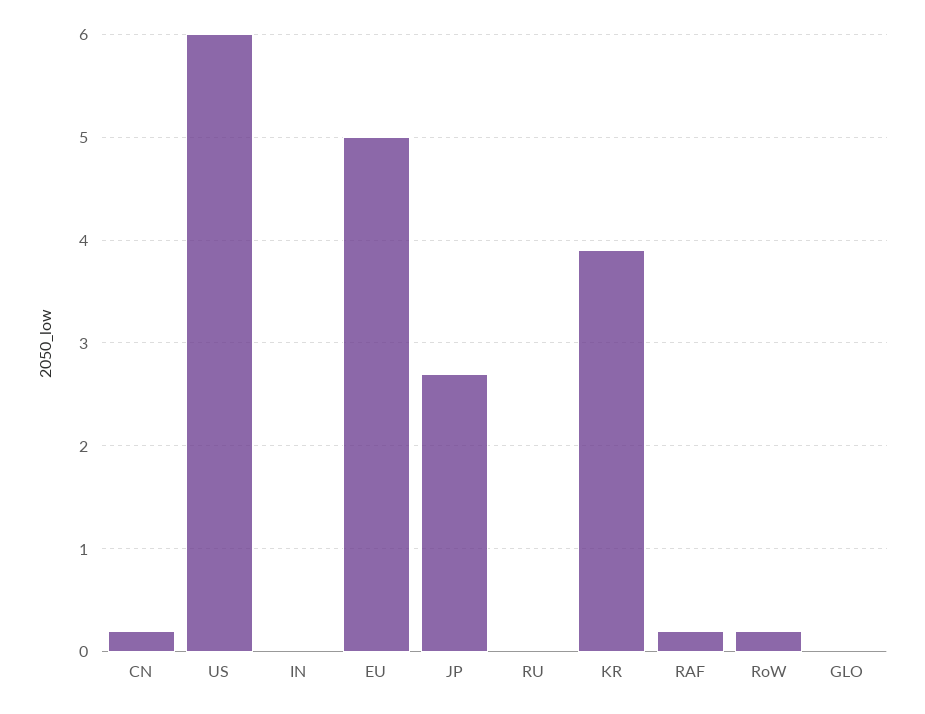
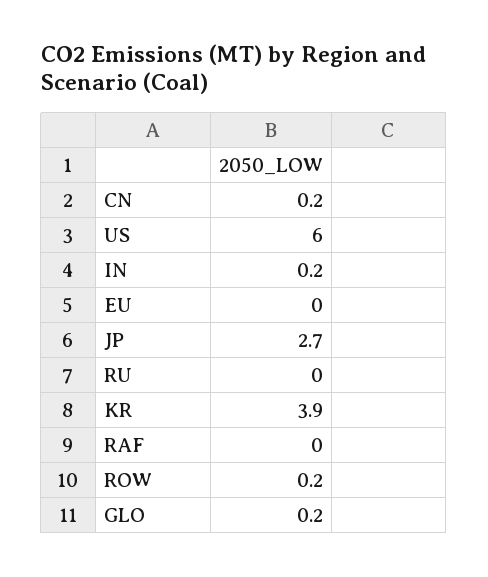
  {
    "CN": 0.2,
    "US": 6,
-   "IN": 0,
+   "IN": 0.2,
-   "EU": 5,
+   "EU": 0,
    "JP": 2.7,
    "RU": 0,
    "KR": 3.9,
-   "RAF": 0.2,
+   "RAF": 0,
    "RoW": 0.2,
-   "GLO": 0
+   "GLO": 0.2
  }

